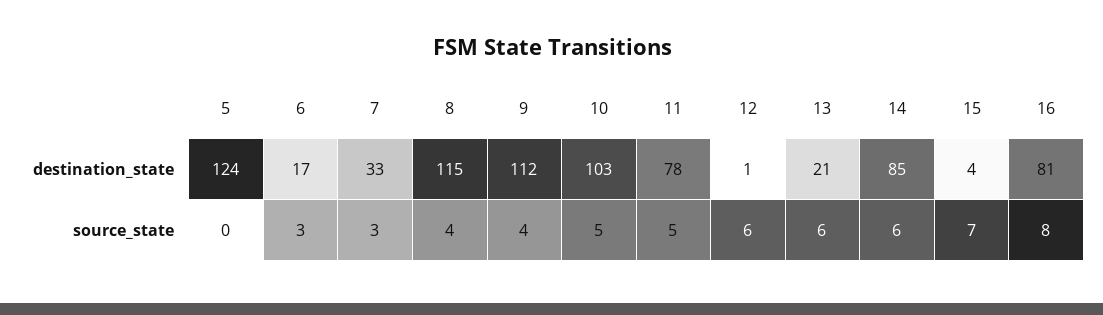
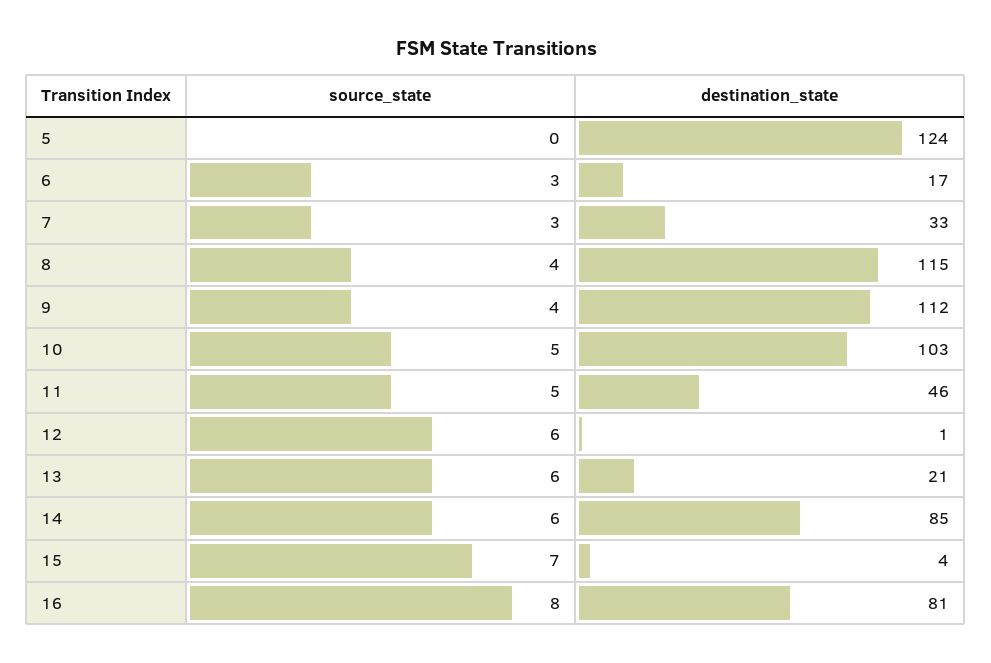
  {
    "5": {
      "destination_state": 124,
      "source_state": 0
    },
    "6": {
      "destination_state": 17,
      "source_state": 3
    },
    "7": {
      "destination_state": 33,
      "source_state": 3
    },
    "8": {
      "destination_state": 115,
      "source_state": 4
    },
    "9": {
      "destination_state": 112,
      "source_state": 4
    },
    "10": {
      "destination_state": 103,
      "source_state": 5
    },
    "11": {
-     "destination_state": 78,
+     "destination_state": 46,
      "source_state": 5
    },
    "12": {
      "destination_state": 1,
      "source_state": 6
    },
    "13": {
      "destination_state": 21,
      "source_state": 6
    },
    "14": {
      "destination_state": 85,
      "source_state": 6
    },
    "15": {
      "destination_state": 4,
      "source_state": 7
    },
    "16": {
      "destination_state": 81,
      "source_state": 8
    }
  }

